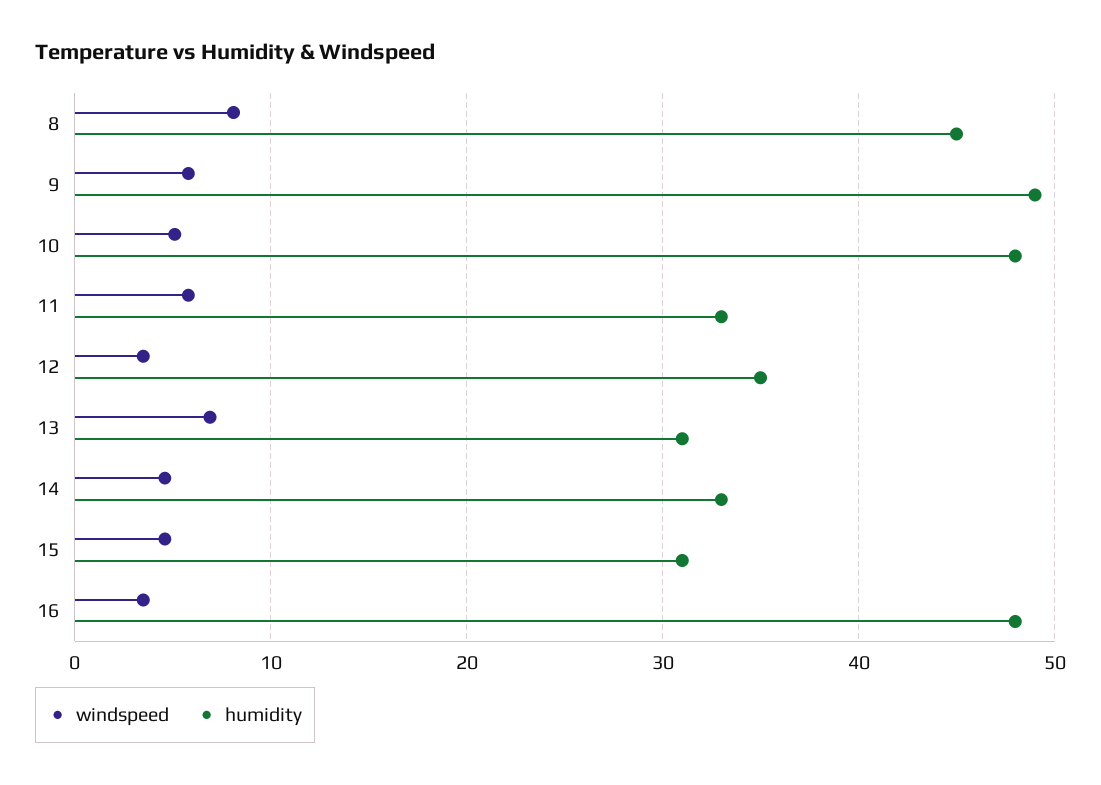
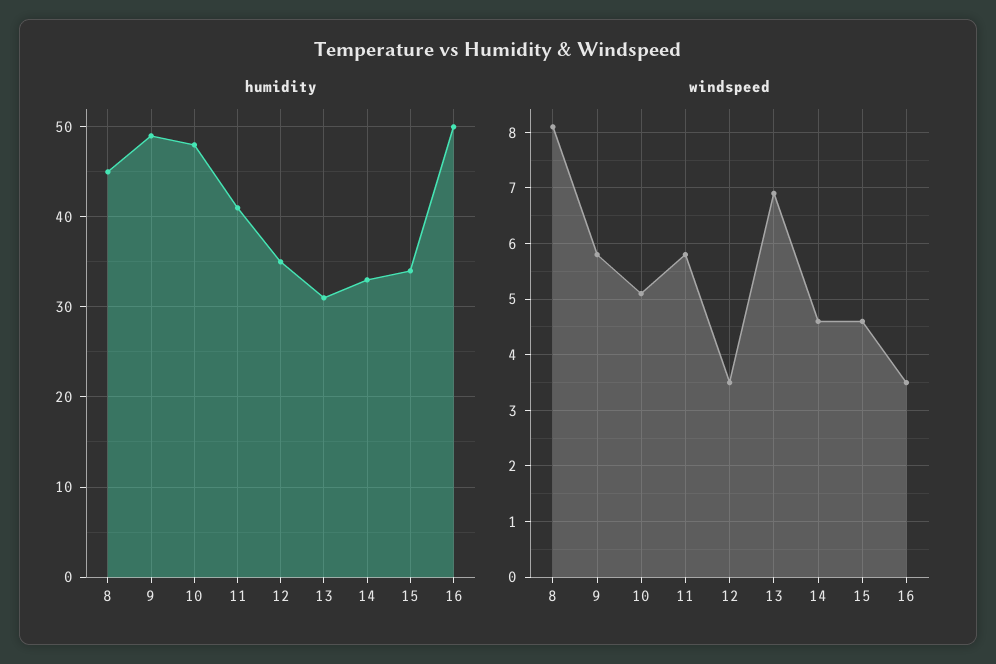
  {
    "windspeed": {
      "8": 8,
      "9": 6,
      "10": 5,
      "11": 6,
      "12": 3.5,
      "13": 7,
      "14": 4.5,
      "15": 4.5,
      "16": 3.5
    },
    "humidity": {
      "8": 45,
      "9": 49,
      "10": 48,
-     "11": 33,
+     "11": 41,
      "12": 35,
      "13": 31,
      "14": 33,
-     "15": 31,
+     "15": 34,
-     "16": 48
+     "16": 50
    }
  }

